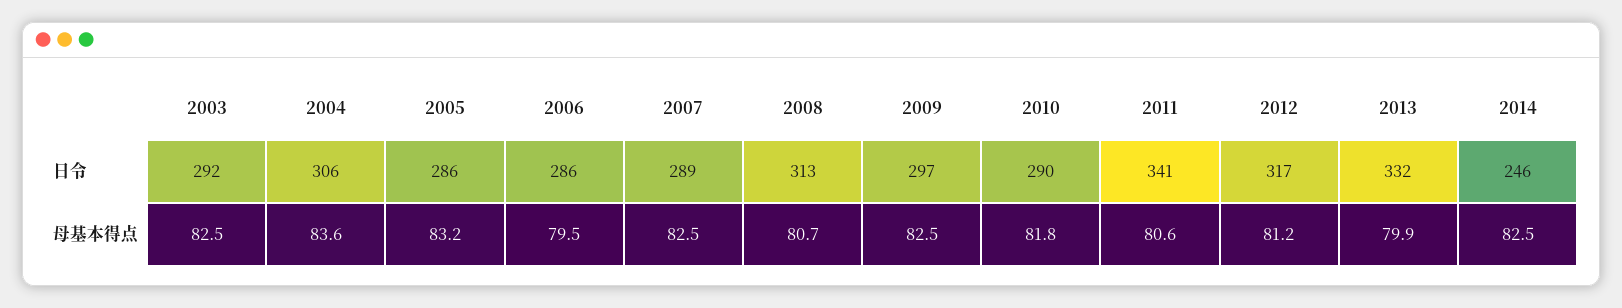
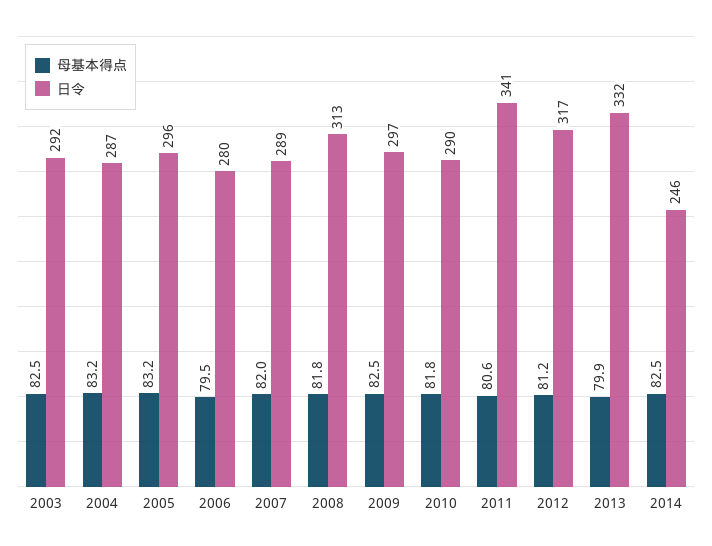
  {
    "日令": {
      "2003": 292,
-     "2004": 306,
+     "2004": 287,
-     "2005": 286,
+     "2005": 296,
-     "2006": 286,
+     "2006": 280,
      "2007": 289,
      "2008": 313,
      "2009": 297,
      "2010": 290,
      "2011": 341,
      "2012": 317,
      "2013": 332,
      "2014": 246
    },
    "母基本得点": {
      "2003": 82.5,
-     "2004": 83.6,
+     "2004": 83.2,
      "2005": 83.2,
      "2006": 79.5,
-     "2007": 82.5,
+     "2007": 82,
-     "2008": 80.7,
+     "2008": 81.8,
      "2009": 82.5,
      "2010": 81.8,
      "2011": 80.6,
      "2012": 81.2,
      "2013": 79.9,
      "2014": 82.5
    }
  }

